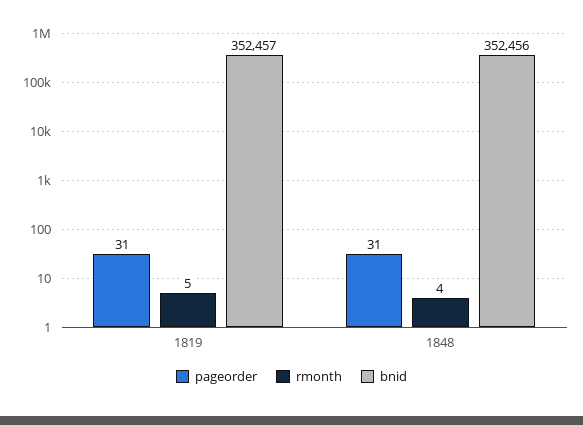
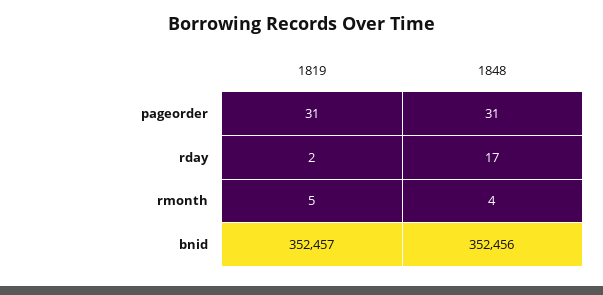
  {
    "pageorder": {
      "1819": 31,
      "1848": 31
    },
    "rmonth": {
      "1819": 5,
      "1848": 4
    },
    "bnid": {
      "1819": 352457,
      "1848": 352456
-   }
+   },
+   "rday": {
+     "1819": 2,
+     "1848": 17
+   }
  }

